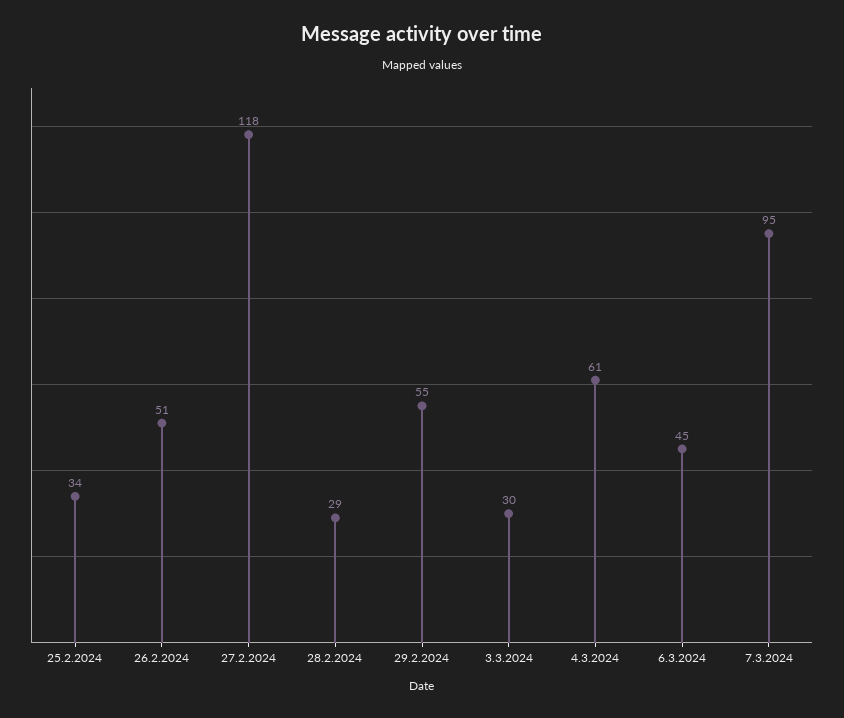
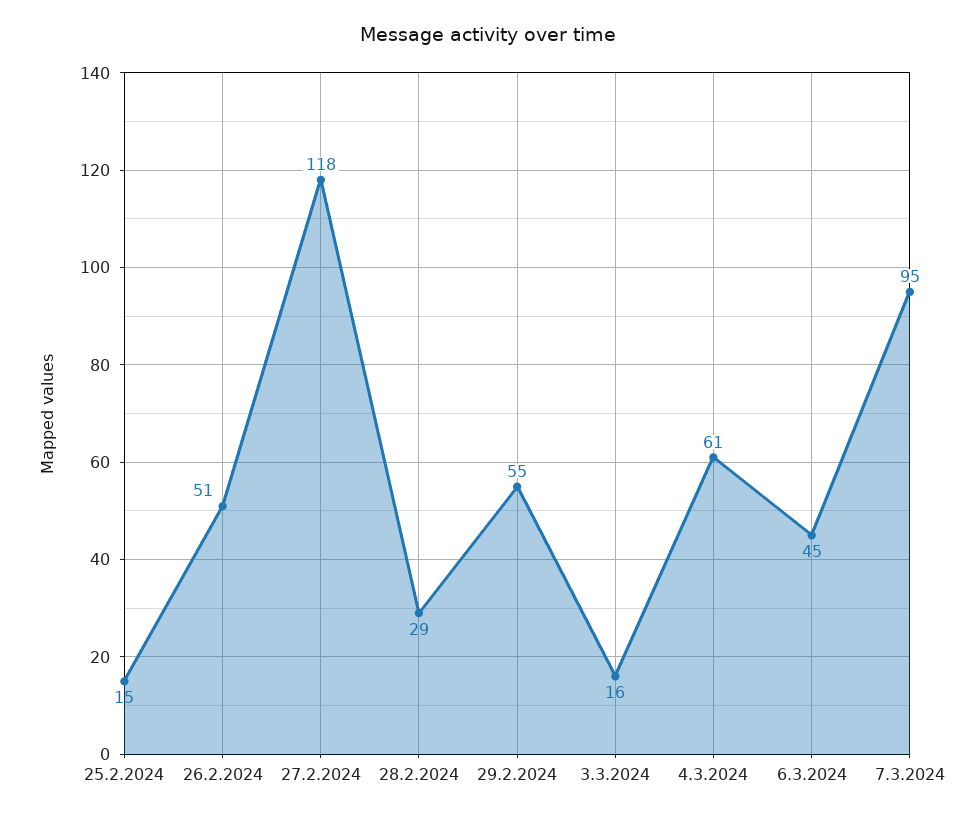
  {
-   "25.2.2024": 34,
+   "25.2.2024": 15,
    "26.2.2024": 51,
    "27.2.2024": 118,
    "28.2.2024": 29,
    "29.2.2024": 55,
-   "3.3.2024": 30,
+   "3.3.2024": 16,
    "4.3.2024": 61,
    "6.3.2024": 45,
    "7.3.2024": 95
  }

